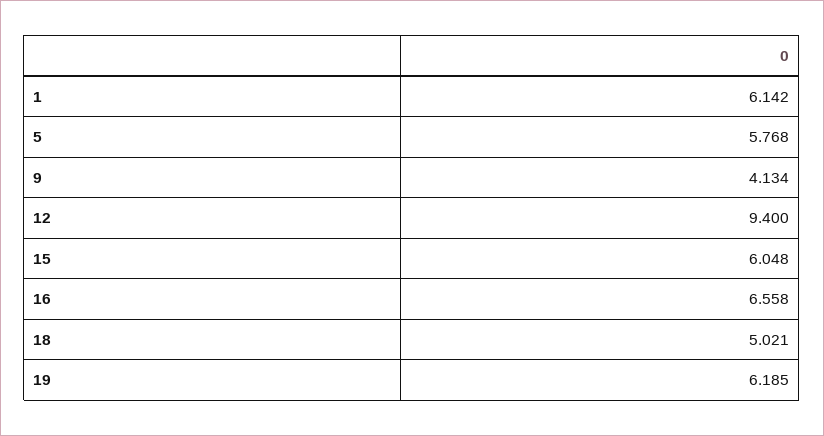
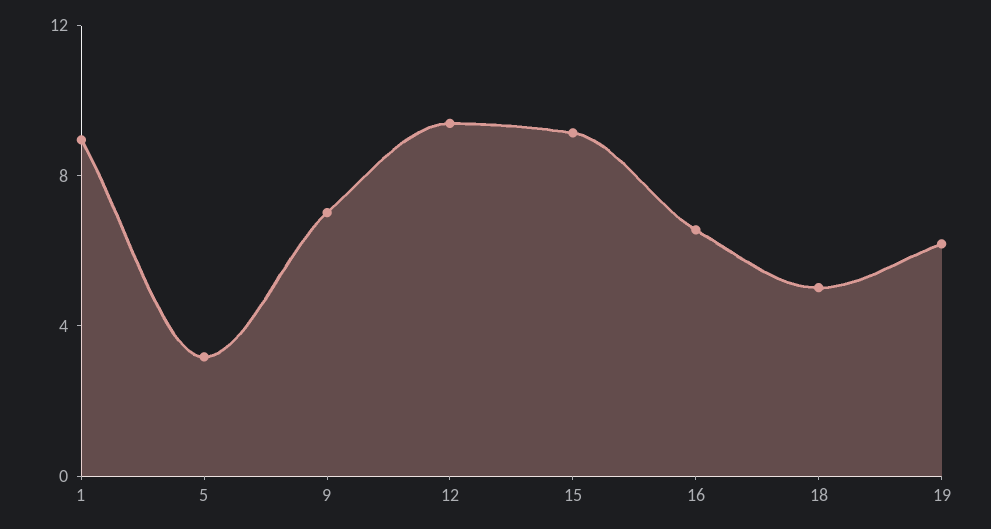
  {
-   "1": 6.142,
+   "1": 9,
-   "5": 5.768,
+   "5": 3,
-   "9": 4.134,
+   "9": 7,
    "12": 9.4,
-   "15": 6.048,
+   "15": 9,
    "16": 6.558,
    "18": 5.021,
    "19": 6.185
  }

